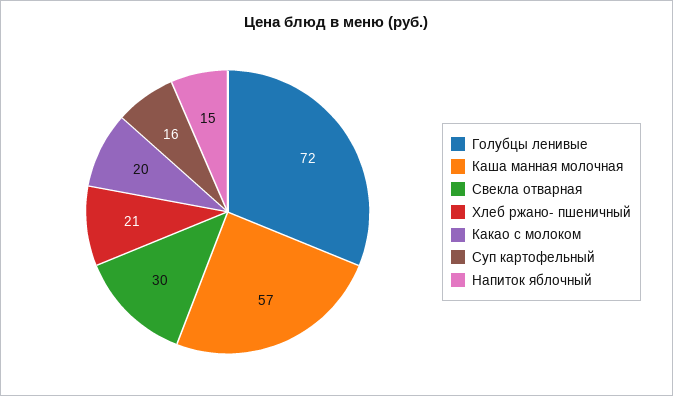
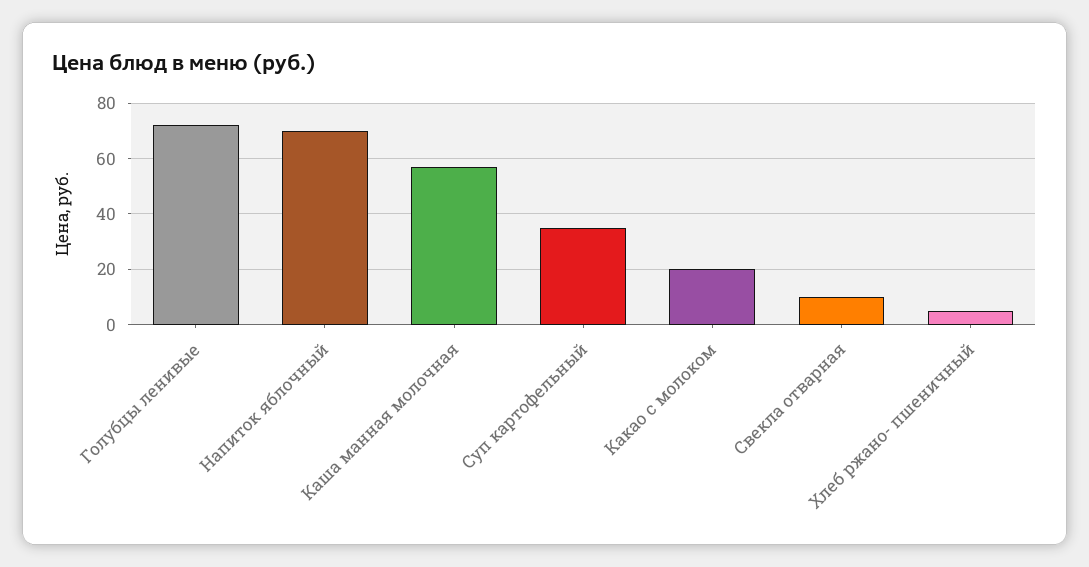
  {
    "Голубцы ленивые": 72,
    "Каша манная молочная": 57,
-   "Свекла отварная": 30,
+   "Свекла отварная": 10,
-   "Хлеб ржано- пшеничный": 21,
+   "Хлеб ржано- пшеничный": 5,
    "Какао с молоком": 20,
-   "Суп картофельный": 16,
+   "Суп картофельный": 35,
-   "Напиток яблочный": 15
+   "Напиток яблочный": 70
  }

